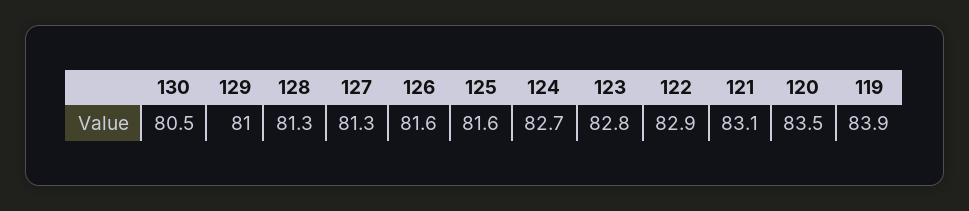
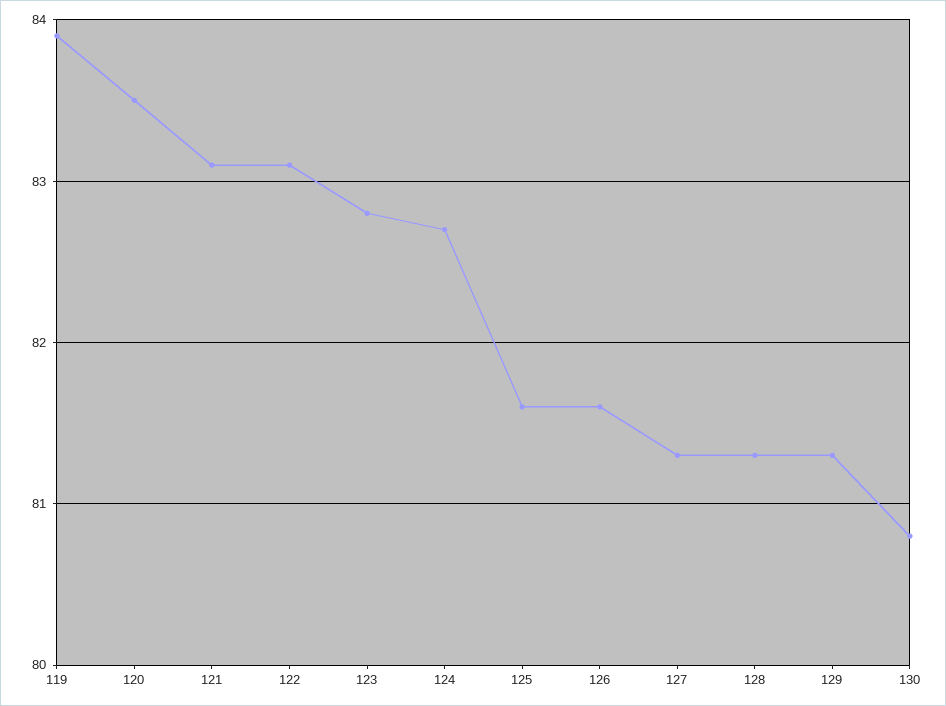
  {
-   "130": 80.5,
+   "130": 80.8,
-   "129": 81,
+   "129": 81.3,
    "128": 81.3,
    "127": 81.3,
    "126": 81.6,
    "125": 81.6,
    "124": 82.7,
    "123": 82.8,
-   "122": 82.9,
+   "122": 83.1,
    "121": 83.1,
    "120": 83.5,
    "119": 83.9
  }

